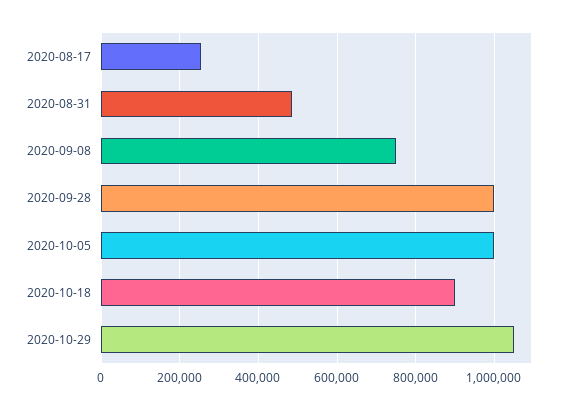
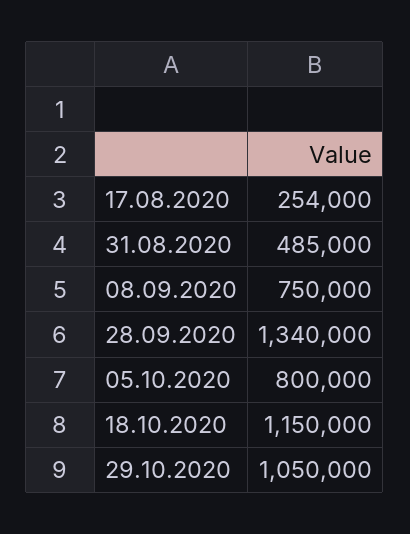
  {
    "2020-08-17": 254000,
    "2020-08-31": 485000,
    "2020-09-08": 750000,
-   "2020-09-28": 1000000,
+   "2020-09-28": 1340000,
-   "2020-10-05": 1000000,
+   "2020-10-05": 800000,
-   "2020-10-18": 900000,
+   "2020-10-18": 1150000,
    "2020-10-29": 1050000
  }

